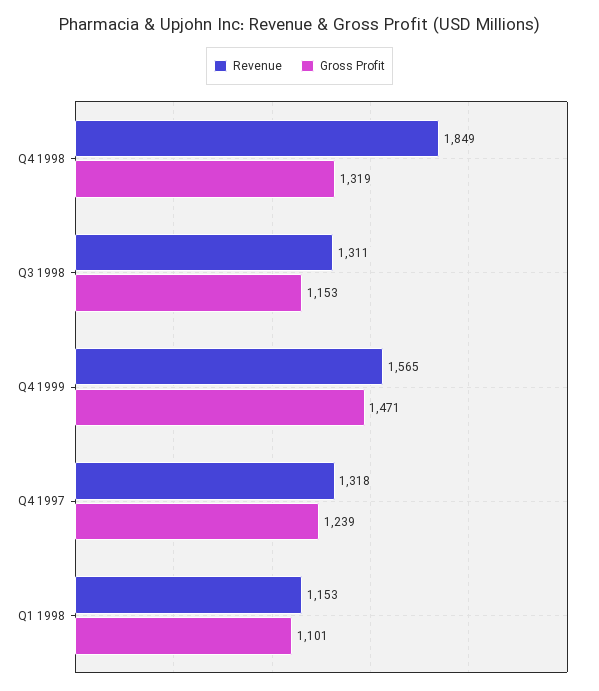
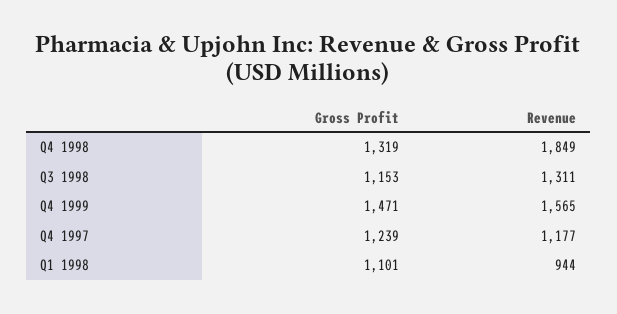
  {
    "Revenue": {
      "Q4 1998": 1849,
      "Q3 1998": 1311,
      "Q4 1999": 1565,
-     "Q4 1997": 1318,
+     "Q4 1997": 1177,
-     "Q1 1998": 1153
+     "Q1 1998": 944
    },
    "Gross Profit": {
      "Q4 1998": 1319,
      "Q3 1998": 1153,
      "Q4 1999": 1471,
      "Q4 1997": 1239,
      "Q1 1998": 1101
    }
  }

